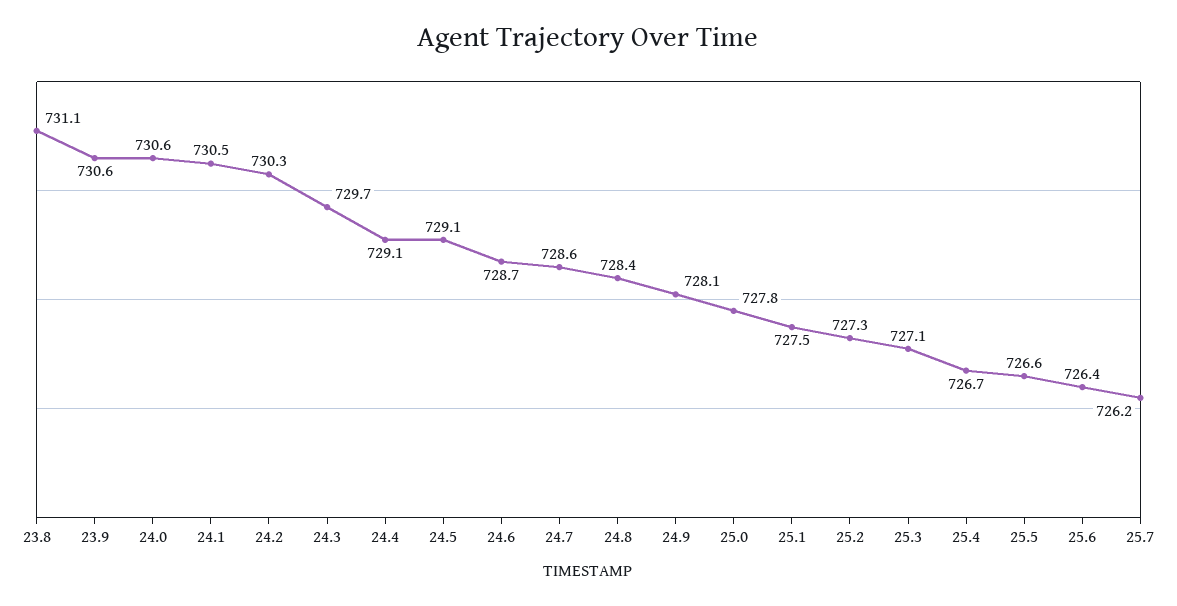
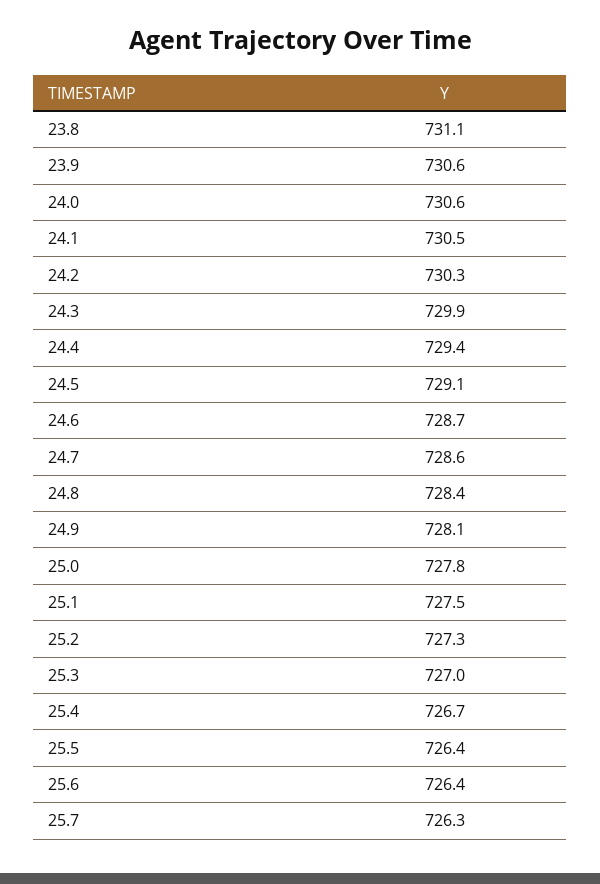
  {
    "23.8": 731.1,
    "23.9": 730.6,
    "24.0": 730.6,
    "24.1": 730.5,
    "24.2": 730.3,
-   "24.3": 729.7,
+   "24.3": 729.9,
-   "24.4": 729.1,
+   "24.4": 729.4,
    "24.5": 729.1,
    "24.6": 728.7,
    "24.7": 728.6,
    "24.8": 728.4,
    "24.9": 728.1,
    "25.0": 727.8,
    "25.1": 727.5,
    "25.2": 727.3,
-   "25.3": 727.1,
+   "25.3": 727,
    "25.4": 726.7,
-   "25.5": 726.6,
+   "25.5": 726.4,
    "25.6": 726.4,
-   "25.7": 726.2
+   "25.7": 726.3
  }

